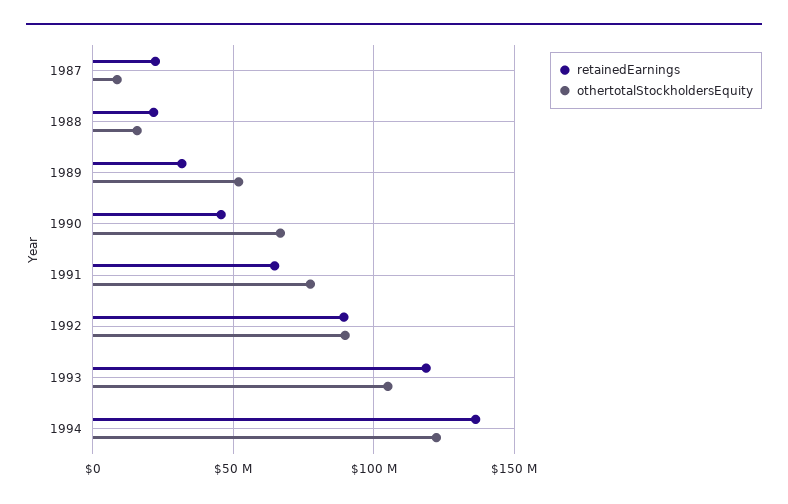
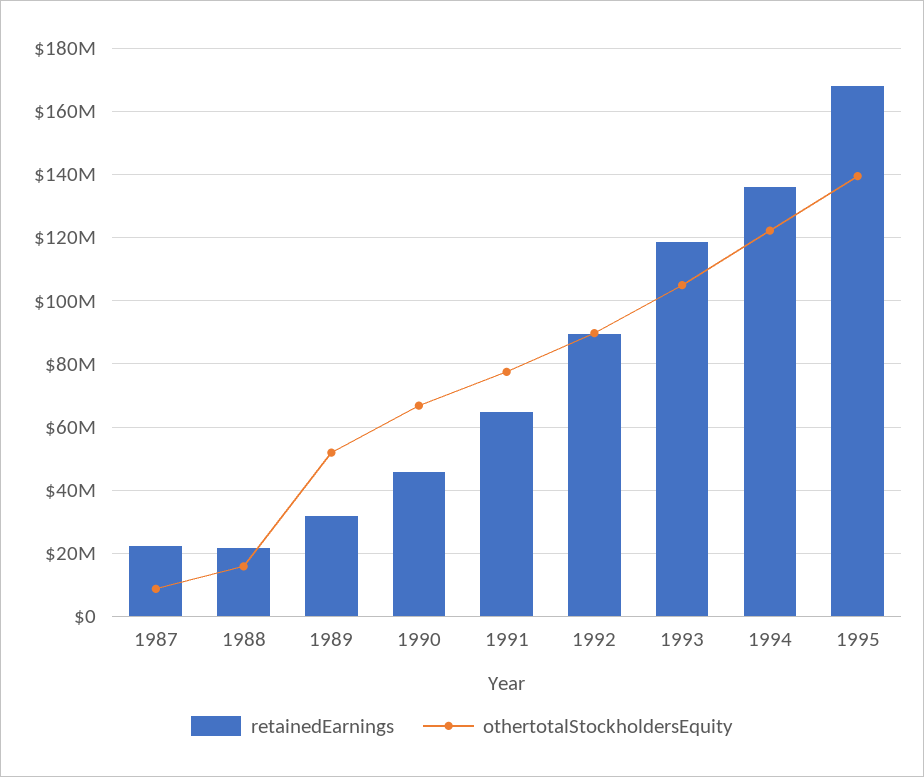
  {
    "retainedEarnings": {
      "1987": 22000000,
      "1988": 22000000,
      "1989": 32000000,
      "1990": 46000000,
      "1991": 64000000,
      "1992": 90000000,
      "1993": 118000000,
-     "1994": 136000000
+     "1994": 136000000,
+     "1995": 168000000
    },
    "othertotalStockholdersEquity": {
      "1987": 8000000,
      "1988": 16000000,
      "1989": 52000000,
      "1990": 66000000,
      "1991": 78000000,
      "1992": 90000000,
      "1993": 106000000,
-     "1994": 122000000
+     "1994": 122000000,
+     "1995": 140000000
    }
  }

